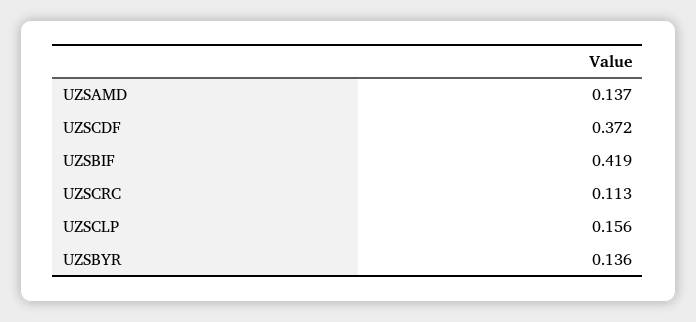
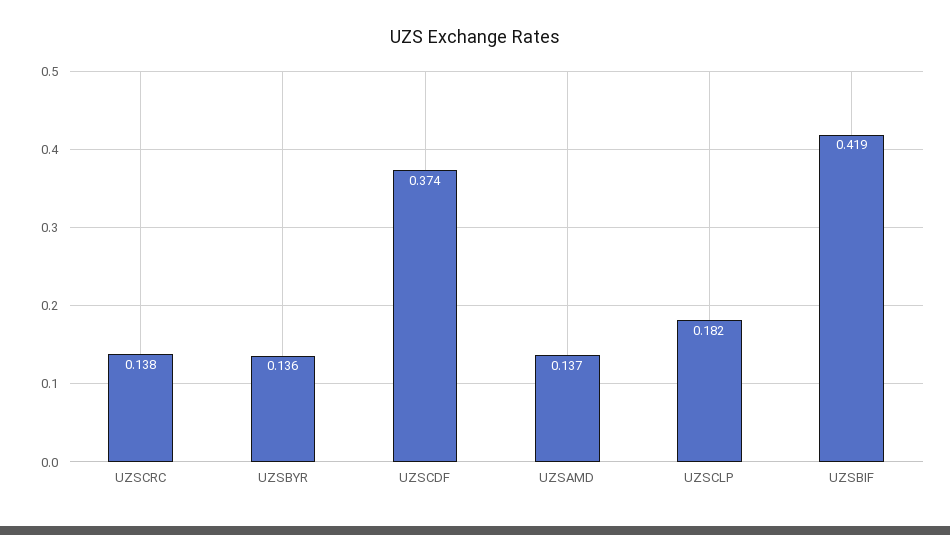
  {
    "UZSAMD": 0.137,
-   "UZSCDF": 0.372,
+   "UZSCDF": 0.374,
    "UZSBIF": 0.419,
-   "UZSCRC": 0.113,
+   "UZSCRC": 0.138,
-   "UZSCLP": 0.156,
+   "UZSCLP": 0.182,
    "UZSBYR": 0.136
  }

